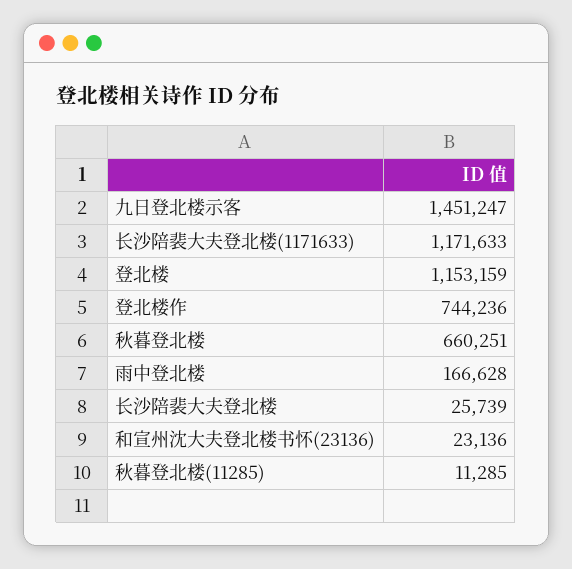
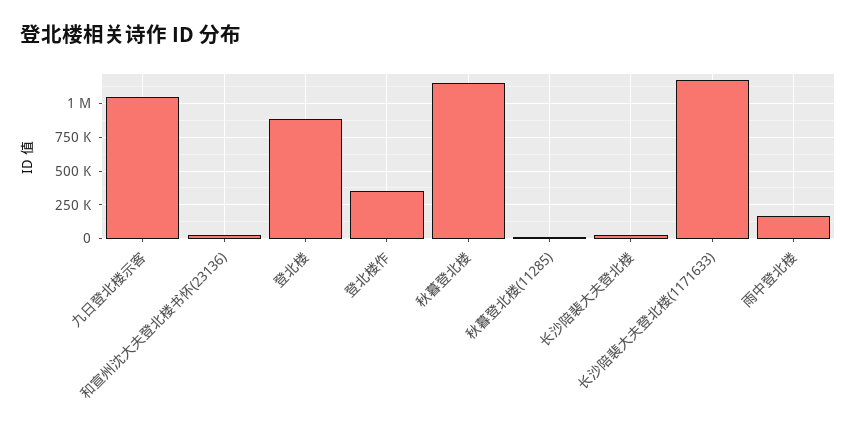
  {
-   "九日登北楼示客": 1451247,
+   "九日登北楼示客": 1050000,
    "长沙陪裴大夫登北楼(1171633)": 1171633,
-   "登北楼": 1153159,
+   "登北楼": 900000,
-   "登北楼作": 744236,
+   "登北楼作": 350000,
-   "秋暮登北楼": 660251,
+   "秋暮登北楼": 1150000,
    "雨中登北楼": 166628,
    "长沙陪裴大夫登北楼": 25739,
    "和宣州沈大夫登北楼书怀(23136)": 23136,
    "秋暮登北楼(11285)": 11285
  }

